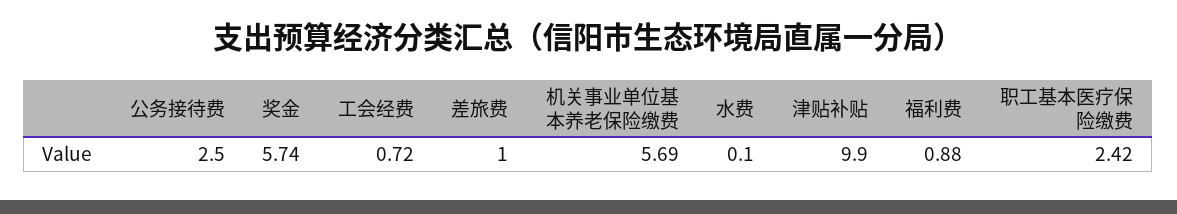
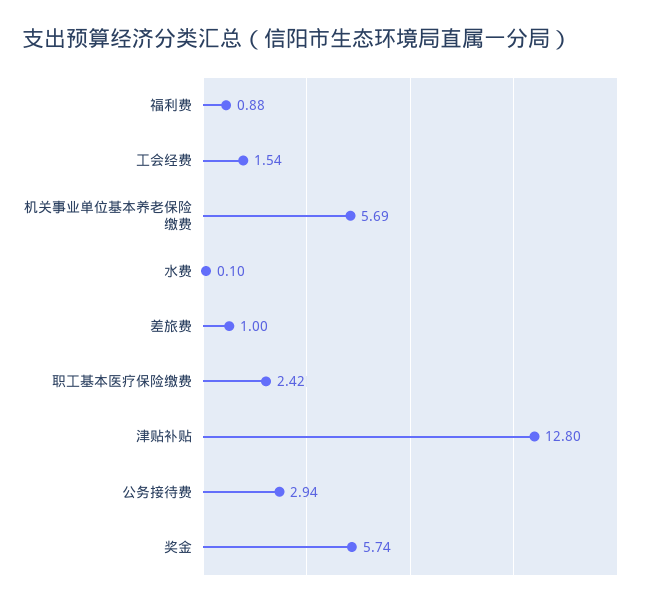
  {
-   "公务接待费": 2.5,
+   "公务接待费": 2.94,
    "奖金": 5.74,
-   "工会经费": 0.72,
+   "工会经费": 1.54,
    "差旅费": 1,
    "机关事业单位基本养老保险缴费": 5.69,
    "水费": 0.1,
-   "津贴补贴": 9.9,
+   "津贴补贴": 12.8,
    "福利费": 0.88,
    "职工基本医疗保险缴费": 2.42
  }

